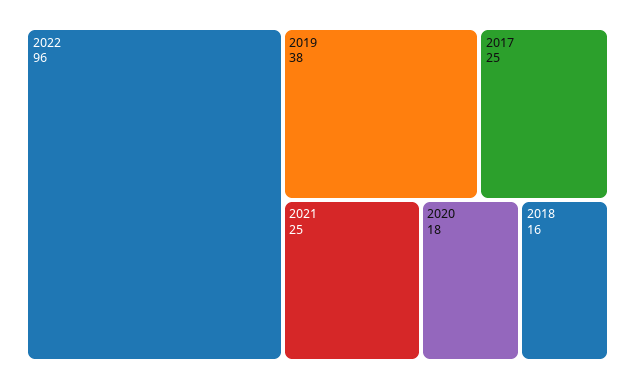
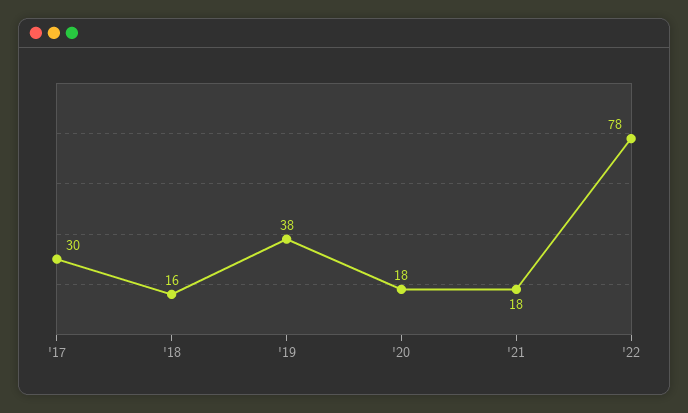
  {
-   "2022": 96,
+   "2022": 78,
    "2019": 38,
-   "2017": 25,
+   "2017": 30,
-   "2021": 25,
+   "2021": 18,
    "2020": 18,
    "2018": 16
  }

